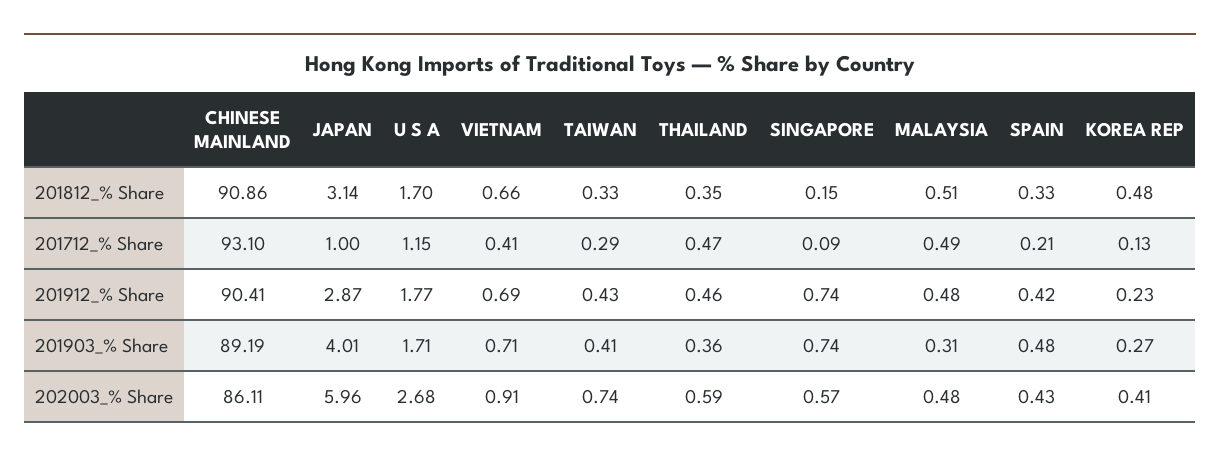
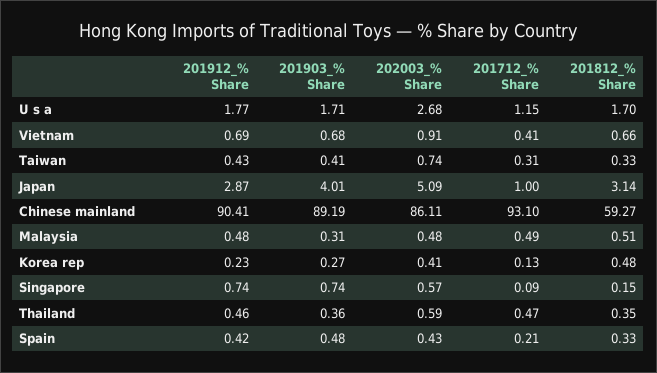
  {
    "CHINESE MAINLAND": {
-     "201812_% Share": 90.86,
+     "201812_% Share": 59.27,
      "201712_% Share": 93.1,
      "201912_% Share": 90.41,
      "201903_% Share": 89.19,
      "202003_% Share": 86.11
    },
    "JAPAN": {
      "201812_% Share": 3.14,
      "201712_% Share": 1,
      "201912_% Share": 2.87,
      "201903_% Share": 4.01,
-     "202003_% Share": 5.96
+     "202003_% Share": 5.09
    },
    "U S A": {
      "201812_% Share": 1.7,
      "201712_% Share": 1.15,
      "201912_% Share": 1.77,
      "201903_% Share": 1.71,
      "202003_% Share": 2.68
    },
    "VIETNAM": {
      "201812_% Share": 0.66,
      "201712_% Share": 0.41,
      "201912_% Share": 0.69,
-     "201903_% Share": 0.71,
+     "201903_% Share": 0.68,
      "202003_% Share": 0.91
    },
    "TAIWAN": {
      "201812_% Share": 0.33,
-     "201712_% Share": 0.29,
+     "201712_% Share": 0.31,
      "201912_% Share": 0.43,
      "201903_% Share": 0.41,
      "202003_% Share": 0.74
    },
    "THAILAND": {
      "201812_% Share": 0.35,
      "201712_% Share": 0.47,
      "201912_% Share": 0.46,
      "201903_% Share": 0.36,
      "202003_% Share": 0.59
    },
    "SINGAPORE": {
      "201812_% Share": 0.15,
      "201712_% Share": 0.09,
      "201912_% Share": 0.74,
      "201903_% Share": 0.74,
      "202003_% Share": 0.57
    },
    "MALAYSIA": {
      "201812_% Share": 0.51,
      "201712_% Share": 0.49,
      "201912_% Share": 0.48,
      "201903_% Share": 0.31,
      "202003_% Share": 0.48
    },
    "SPAIN": {
      "201812_% Share": 0.33,
      "201712_% Share": 0.21,
      "201912_% Share": 0.42,
      "201903_% Share": 0.48,
      "202003_% Share": 0.43
    },
    "KOREA REP": {
      "201812_% Share": 0.48,
      "201712_% Share": 0.13,
      "201912_% Share": 0.23,
      "201903_% Share": 0.27,
      "202003_% Share": 0.41
    }
  }

